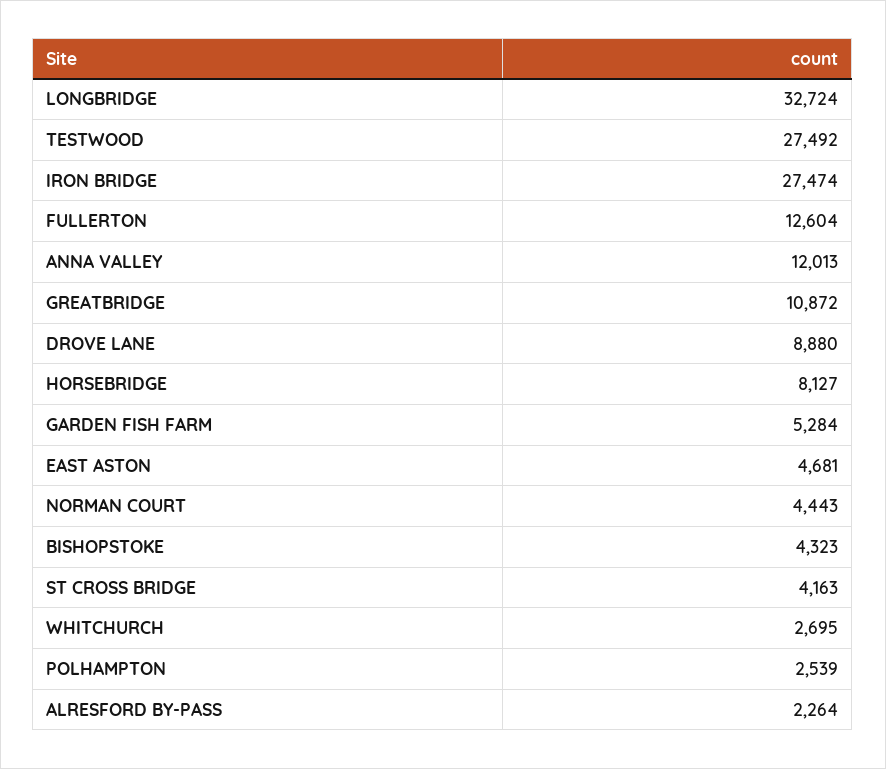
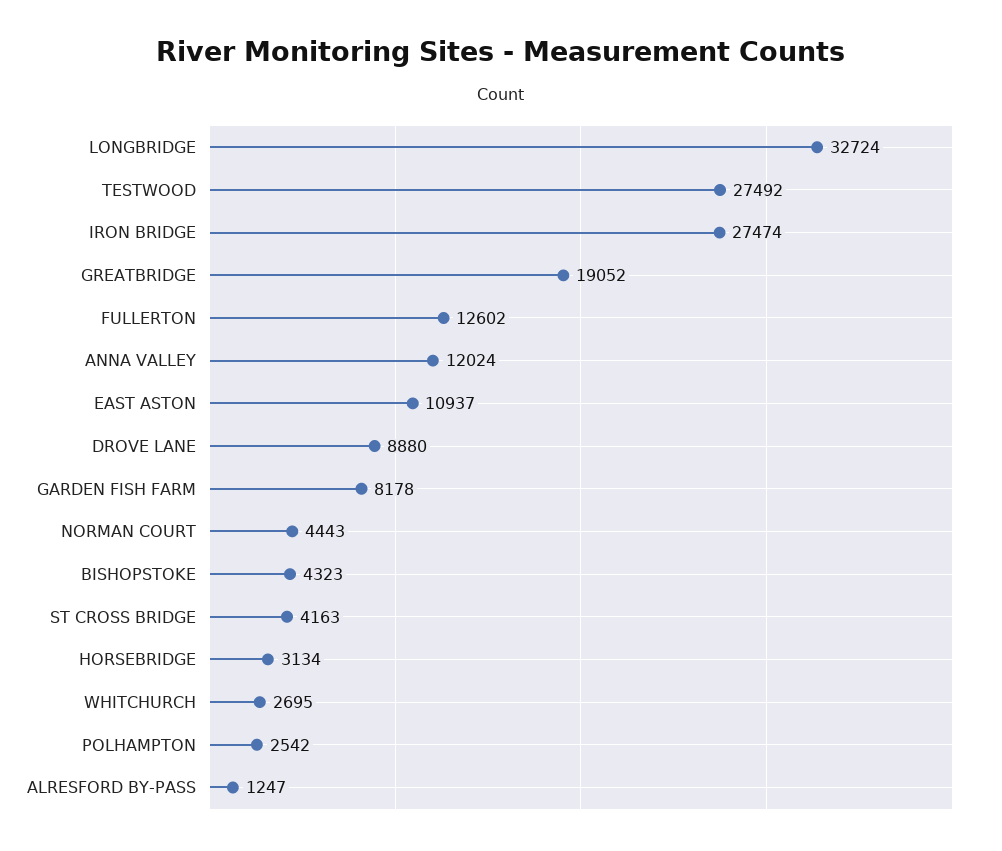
  {
    "LONGBRIDGE": 32724,
    "TESTWOOD": 27492,
    "IRON BRIDGE": 27474,
-   "FULLERTON": 12604,
+   "FULLERTON": 12602,
-   "ANNA VALLEY": 12013,
+   "ANNA VALLEY": 12024,
-   "GREATBRIDGE": 10872,
+   "GREATBRIDGE": 19052,
    "DROVE LANE": 8880,
-   "HORSEBRIDGE": 8127,
+   "HORSEBRIDGE": 3134,
-   "GARDEN FISH FARM": 5284,
+   "GARDEN FISH FARM": 8178,
-   "EAST ASTON": 4681,
+   "EAST ASTON": 10937,
    "NORMAN COURT": 4443,
    "BISHOPSTOKE": 4323,
    "ST CROSS BRIDGE": 4163,
    "WHITCHURCH": 2695,
-   "POLHAMPTON": 2539,
+   "POLHAMPTON": 2542,
-   "ALRESFORD BY-PASS": 2264
+   "ALRESFORD BY-PASS": 1247
  }

